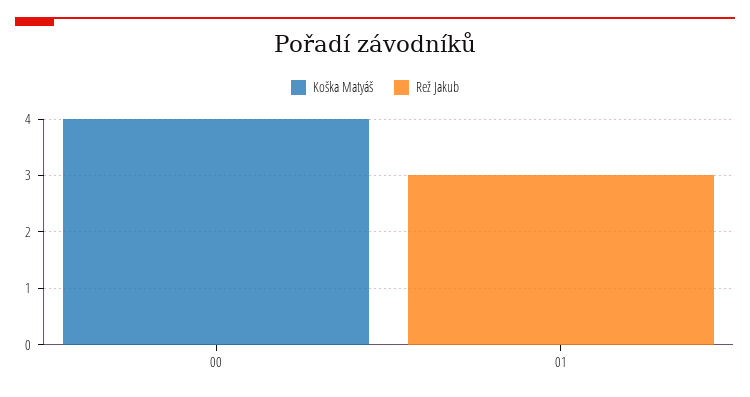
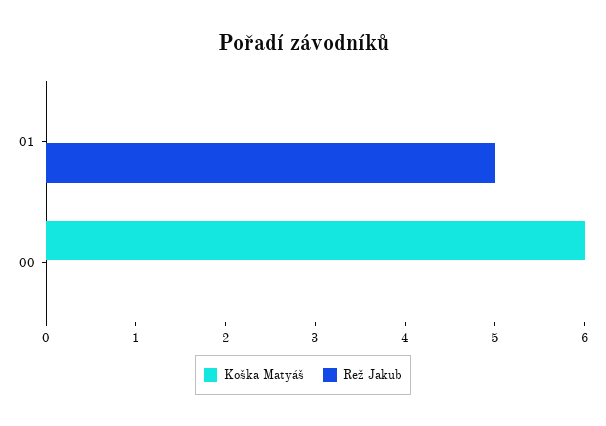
  {
    "Koška Matyáš": {
-     "00": 4,
+     "00": 6,
      "01": 0
    },
    "Rež Jakub": {
      "00": 0,
-     "01": 3
+     "01": 5
    }
  }

